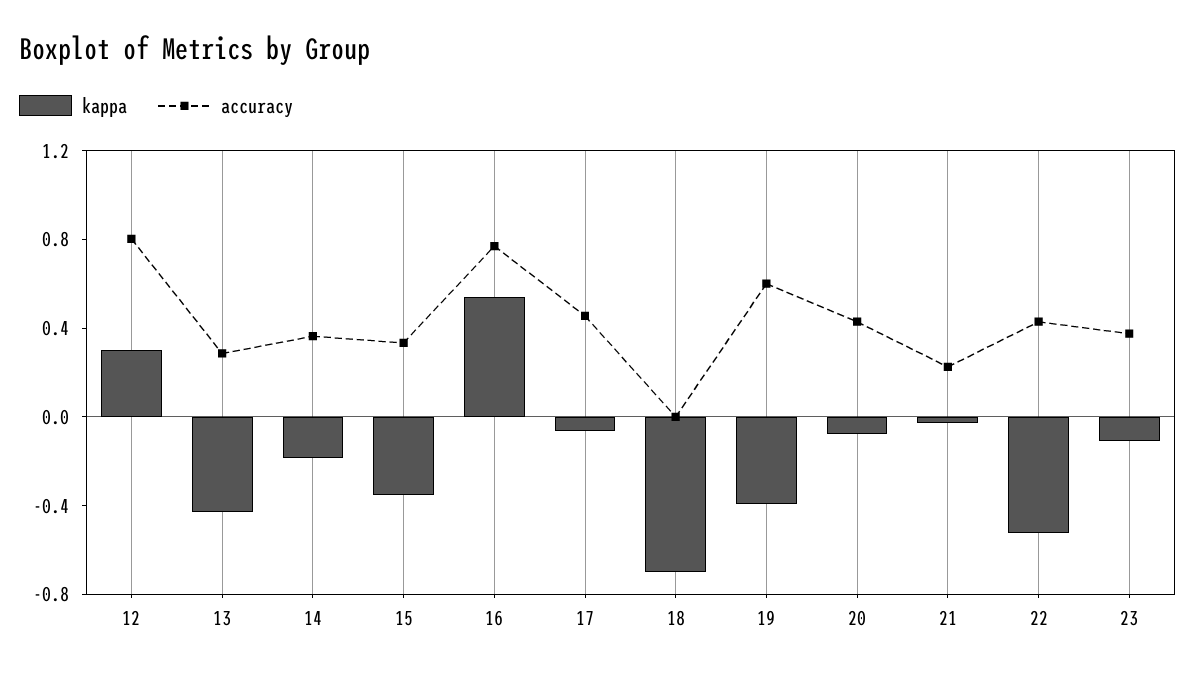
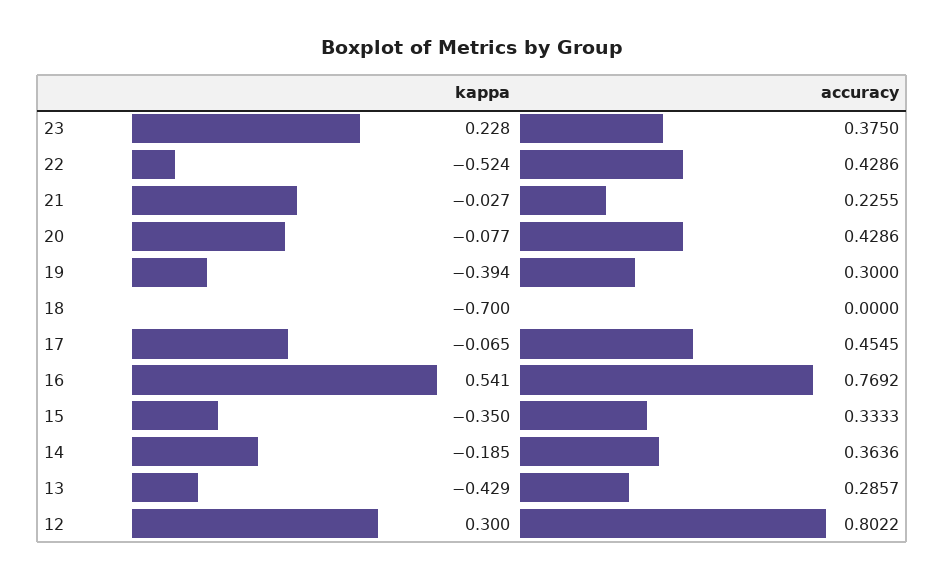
  {
    "kappa": {
      "12": 0.3,
      "13": -0.429,
      "14": -0.185,
      "15": -0.35,
      "16": 0.541,
      "17": -0.065,
      "18": -0.7,
      "19": -0.394,
      "20": -0.077,
      "21": -0.027,
      "22": -0.524,
-     "23": -0.1
+     "23": 0.228
    },
    "accuracy": {
      "12": 0.8022,
      "13": 0.2857,
      "14": 0.3636,
      "15": 0.3333,
      "16": 0.7692,
      "17": 0.4545,
      "18": 0,
-     "19": 0.6,
+     "19": 0.3,
      "20": 0.4286,
      "21": 0.2255,
      "22": 0.4286,
      "23": 0.375
    }
  }

